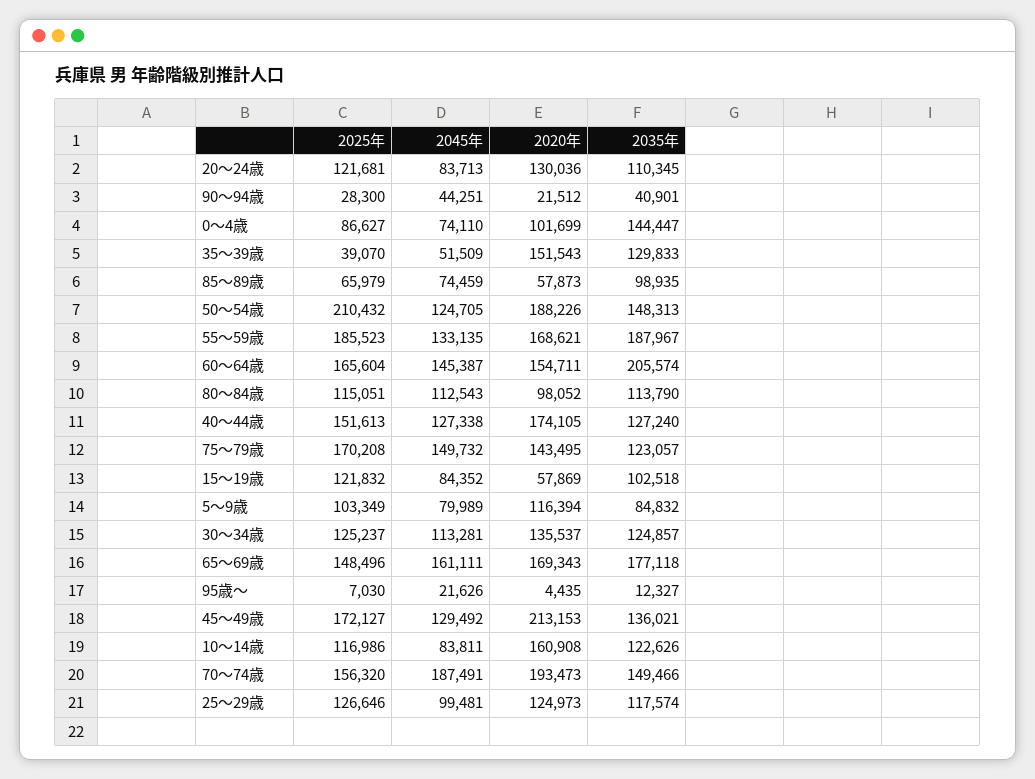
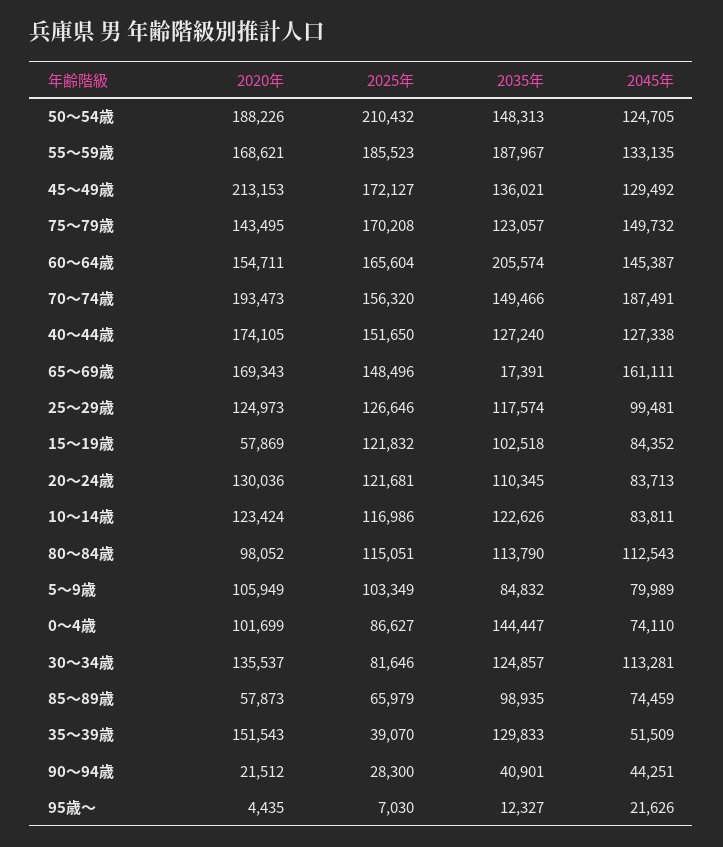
  {
    "2025年": {
      "20～24歳": 121681,
      "90～94歳": 28300,
      "0～4歳": 86627,
      "35～39歳": 39070,
      "85～89歳": 65979,
      "50～54歳": 210432,
      "55～59歳": 185523,
      "60～64歳": 165604,
      "80～84歳": 115051,
-     "40～44歳": 151613,
+     "40～44歳": 151650,
      "75～79歳": 170208,
      "15～19歳": 121832,
      "5～9歳": 103349,
-     "30～34歳": 125237,
+     "30～34歳": 81646,
      "65～69歳": 148496,
      "95歳～": 7030,
      "45～49歳": 172127,
      "10～14歳": 116986,
      "70～74歳": 156320,
      "25～29歳": 126646
    },
    "2045年": {
      "20～24歳": 83713,
      "90～94歳": 44251,
      "0～4歳": 74110,
      "35～39歳": 51509,
      "85～89歳": 74459,
      "50～54歳": 124705,
      "55～59歳": 133135,
      "60～64歳": 145387,
      "80～84歳": 112543,
      "40～44歳": 127338,
      "75～79歳": 149732,
      "15～19歳": 84352,
      "5～9歳": 79989,
      "30～34歳": 113281,
      "65～69歳": 161111,
      "95歳～": 21626,
      "45～49歳": 129492,
      "10～14歳": 83811,
      "70～74歳": 187491,
      "25～29歳": 99481
    },
    "2020年": {
      "20～24歳": 130036,
      "90～94歳": 21512,
      "0～4歳": 101699,
      "35～39歳": 151543,
      "85～89歳": 57873,
      "50～54歳": 188226,
      "55～59歳": 168621,
      "60～64歳": 154711,
      "80～84歳": 98052,
      "40～44歳": 174105,
      "75～79歳": 143495,
      "15～19歳": 57869,
-     "5～9歳": 116394,
+     "5～9歳": 105949,
      "30～34歳": 135537,
      "65～69歳": 169343,
      "95歳～": 4435,
      "45～49歳": 213153,
-     "10～14歳": 160908,
+     "10～14歳": 123424,
      "70～74歳": 193473,
      "25～29歳": 124973
    },
    "2035年": {
      "20～24歳": 110345,
      "90～94歳": 40901,
      "0～4歳": 144447,
      "35～39歳": 129833,
      "85～89歳": 98935,
      "50～54歳": 148313,
      "55～59歳": 187967,
      "60～64歳": 205574,
      "80～84歳": 113790,
      "40～44歳": 127240,
      "75～79歳": 123057,
      "15～19歳": 102518,
      "5～9歳": 84832,
      "30～34歳": 124857,
-     "65～69歳": 177118,
+     "65～69歳": 17391,
      "95歳～": 12327,
      "45～49歳": 136021,
      "10～14歳": 122626,
      "70～74歳": 149466,
      "25～29歳": 117574
    }
  }

